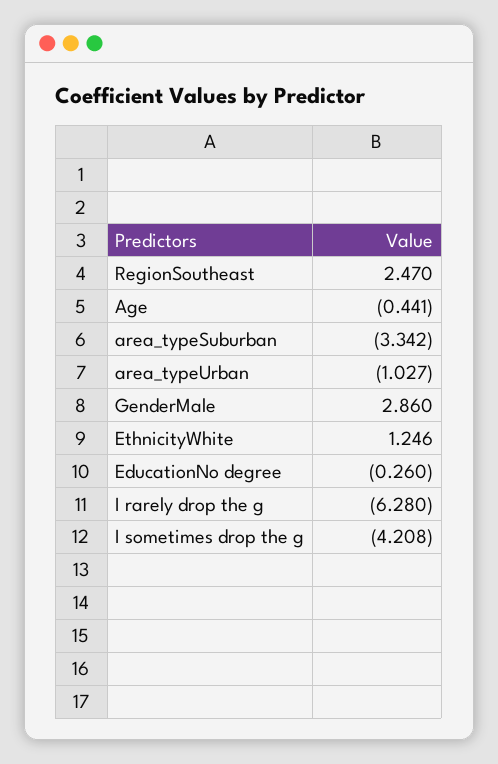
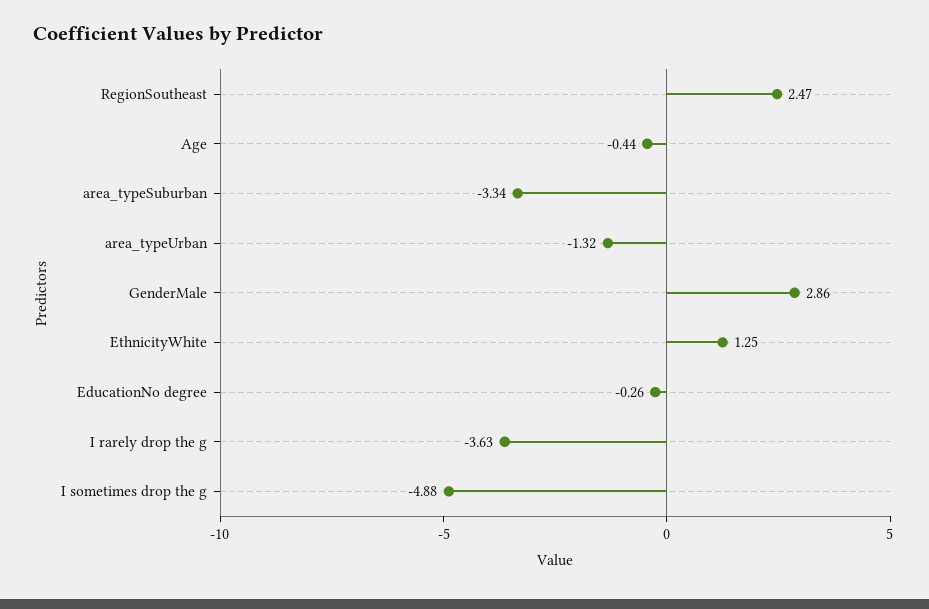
  {
    "RegionSoutheast": 2.47,
    "Age": -0.441,
    "area_typeSuburban": -3.342,
-   "area_typeUrban": -1.027,
+   "area_typeUrban": -1.32,
    "GenderMale": 2.86,
    "EthnicityWhite": 1.246,
    "EducationNo degree": -0.26,
-   "I rarely drop the g": -6.28,
+   "I rarely drop the g": -3.63,
-   "I sometimes drop the g": -4.208
+   "I sometimes drop the g": -4.88
  }

